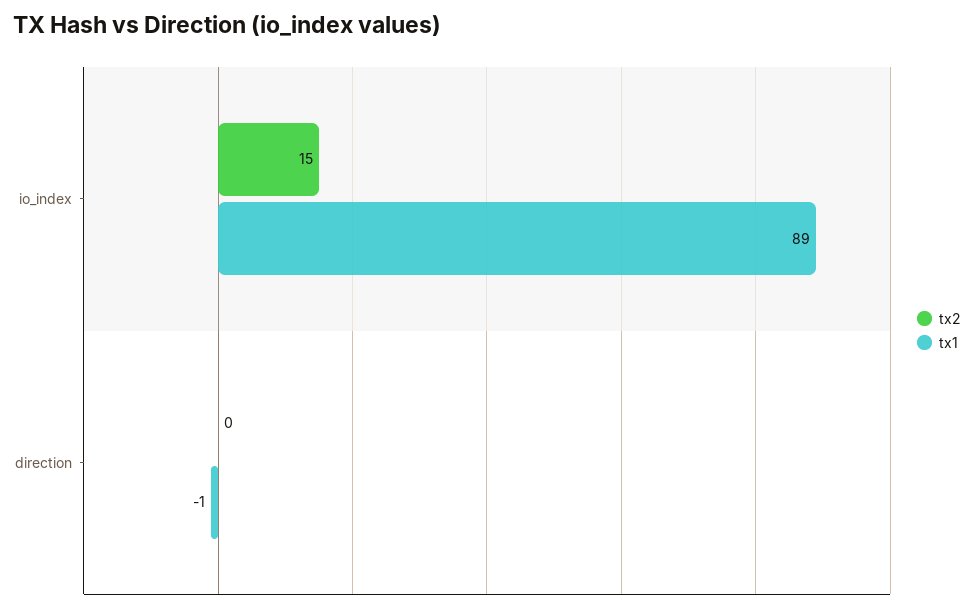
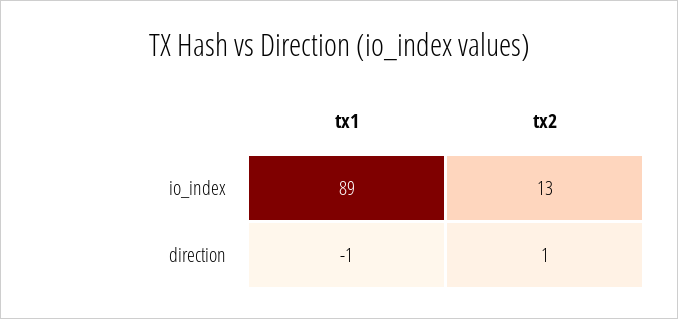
  {
    "tx2": {
-     "io_index": 15,
+     "io_index": 13,
-     "direction": 0
+     "direction": 1
    },
    "tx1": {
      "io_index": 89,
      "direction": -1
    }
  }

